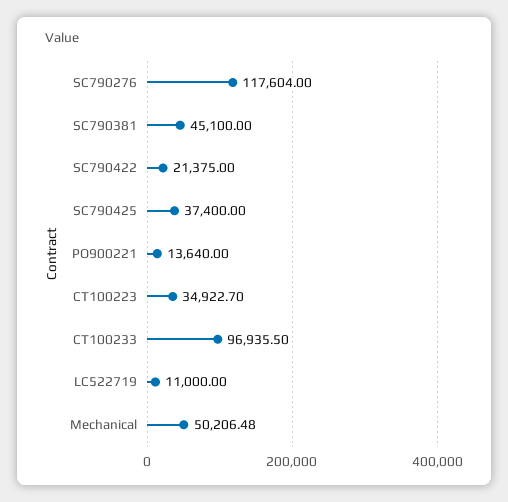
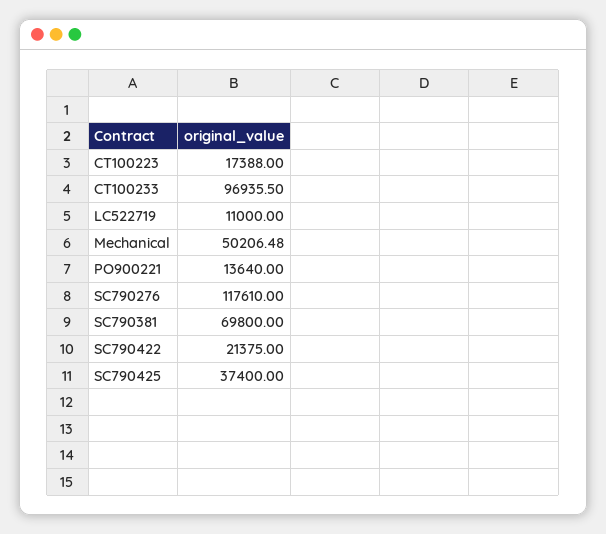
  {
-   "SC790276": 117604,
+   "SC790276": 117610,
-   "SC790381": 45100,
+   "SC790381": 69800,
    "SC790422": 21375,
    "SC790425": 37400,
    "PO900221": 13640,
-   "CT100223": 34922.7,
+   "CT100223": 17388,
    "CT100233": 96935.5,
    "LC522719": 11000,
    "Mechanical": 50206.48
  }

